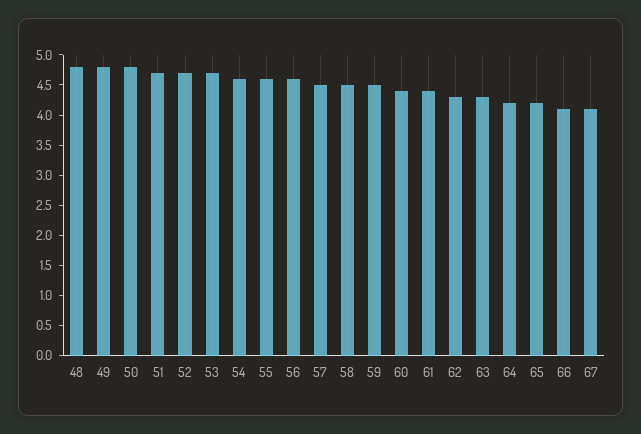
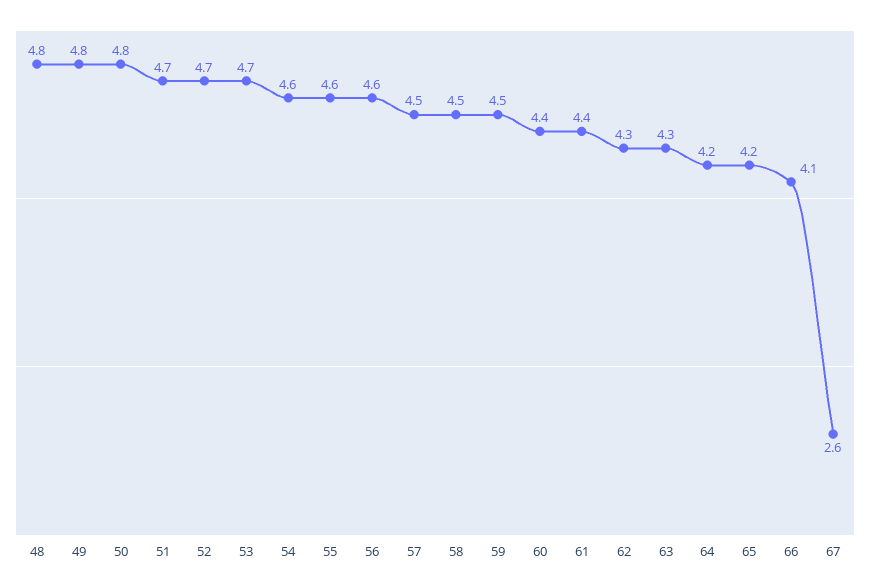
  {
    "48": 4.8,
    "49": 4.8,
    "50": 4.8,
    "51": 4.7,
    "52": 4.7,
    "53": 4.7,
    "54": 4.6,
    "55": 4.6,
    "56": 4.6,
    "57": 4.5,
    "58": 4.5,
    "59": 4.5,
    "60": 4.4,
    "61": 4.4,
    "62": 4.3,
    "63": 4.3,
    "64": 4.2,
    "65": 4.2,
    "66": 4.1,
-   "67": 4
+   "67": 2.6
  }

